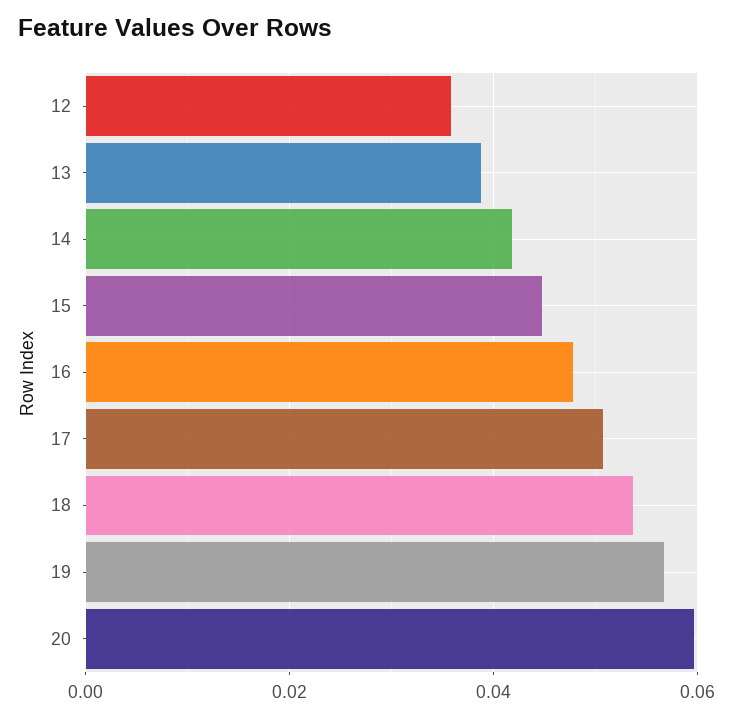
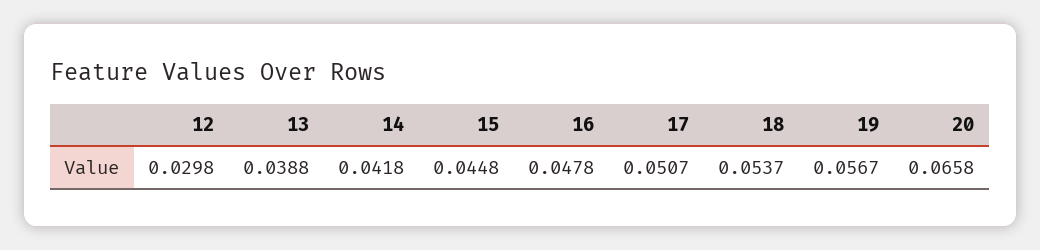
  {
-   "12": 0.036,
+   "12": 0.0298,
    "13": 0.0388,
    "14": 0.0418,
    "15": 0.0448,
    "16": 0.0478,
    "17": 0.0507,
    "18": 0.0537,
    "19": 0.0567,
-   "20": 0.06
+   "20": 0.0658
  }

